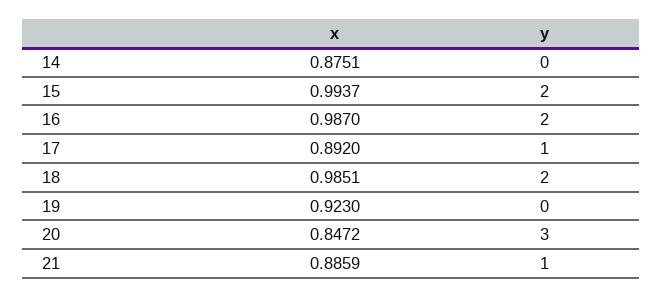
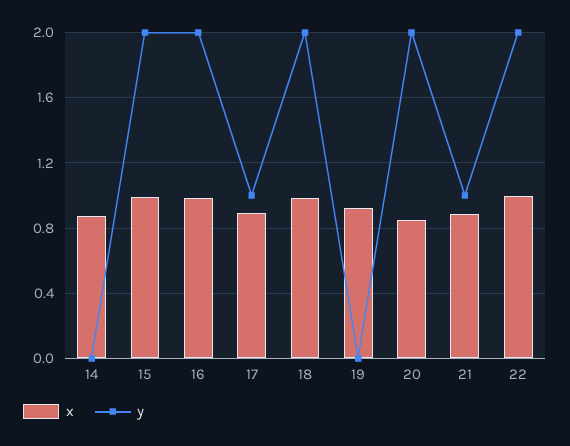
  {
    "x": {
      "14": 0.8751,
      "15": 0.9937,
      "16": 0.987,
      "17": 0.892,
      "18": 0.9851,
      "19": 0.923,
      "20": 0.8472,
-     "21": 0.8859
+     "21": 0.8859,
+     "22": 1
    },
    "y": {
      "14": 0,
      "15": 2,
      "16": 2,
      "17": 1,
      "18": 2,
      "19": 0,
-     "20": 3,
+     "20": 2,
-     "21": 1
+     "21": 1,
+     "22": 2
    }
  }

